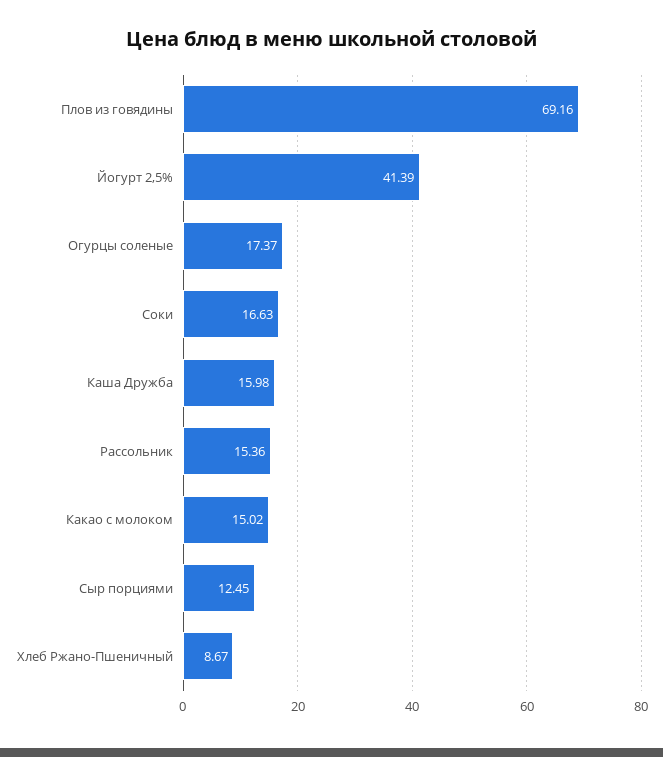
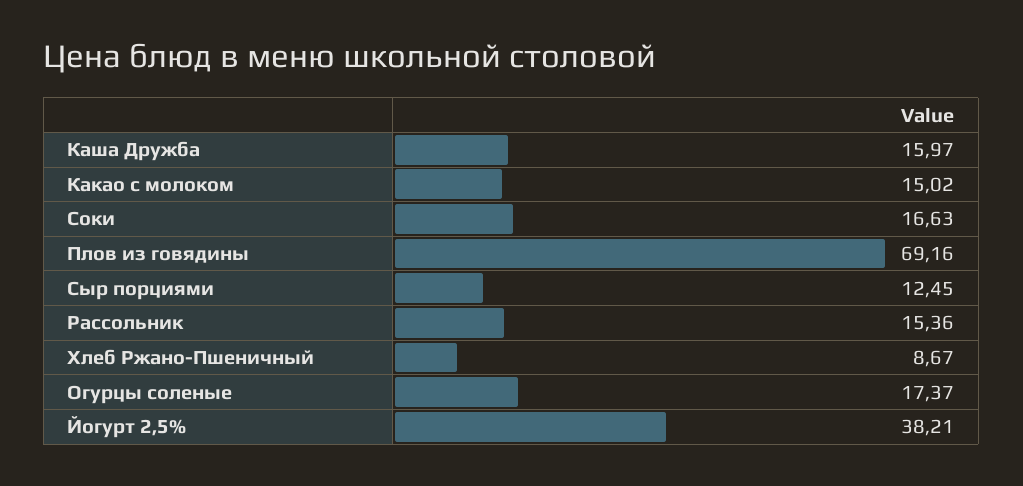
  {
    "Плов из говядины": 69.16,
-   "Йогурт 2,5%": 41.39,
+   "Йогурт 2,5%": 38.21,
    "Огурцы соленые": 17.37,
    "Соки": 16.63,
-   "Каша Дружба": 15.98,
+   "Каша Дружба": 15.97,
    "Рассольник": 15.36,
    "Какао с молоком": 15.02,
    "Сыр порциями": 12.45,
    "Хлеб Ржано-Пшеничный": 8.67
  }

